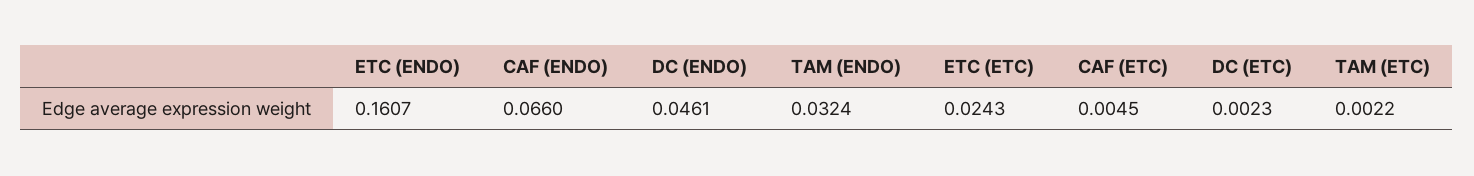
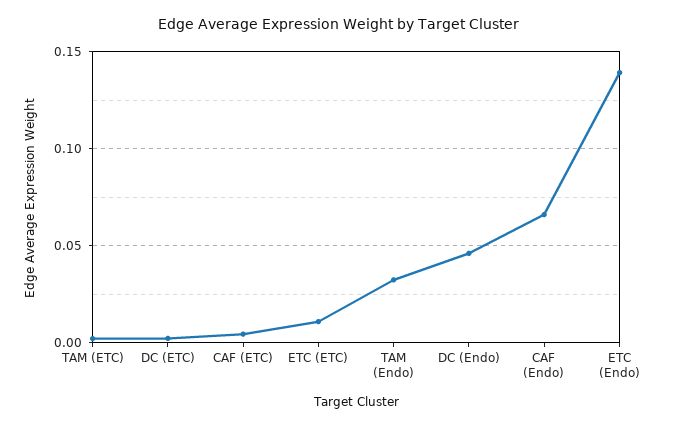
  {
-   "ETC (ENDO)": 0.1607,
+   "ETC (ENDO)": 0.14,
    "CAF (ENDO)": 0.066,
    "DC (ENDO)": 0.0461,
    "TAM (ENDO)": 0.0324,
-   "ETC (ETC)": 0.0243,
+   "ETC (ETC)": 0.01,
    "CAF (ETC)": 0.0045,
    "DC (ETC)": 0.0023,
    "TAM (ETC)": 0.0022
  }

